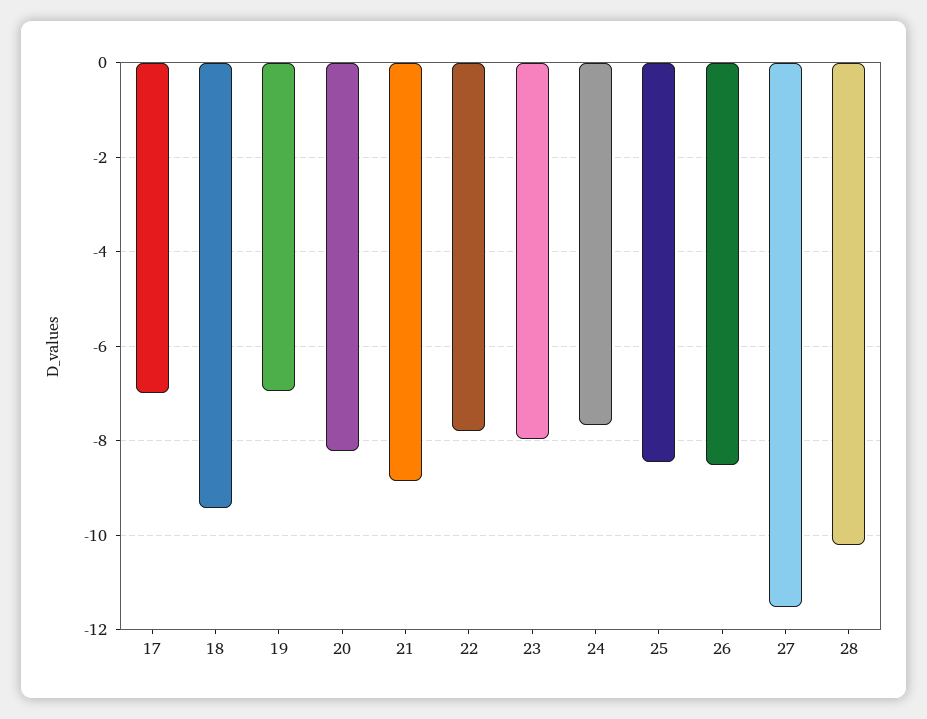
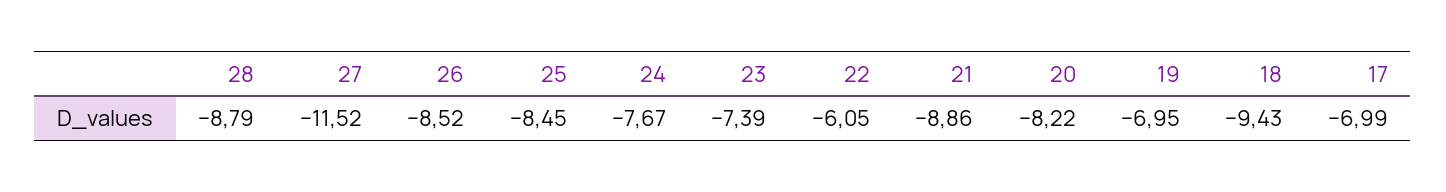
  {
    "17": -6.99,
    "18": -9.43,
    "19": -6.95,
    "20": -8.22,
    "21": -8.86,
-   "22": -7.8,
+   "22": -6.05,
-   "23": -8,
+   "23": -7.39,
    "24": -7.67,
    "25": -8.45,
    "26": -8.52,
    "27": -11.52,
-   "28": -10.2
+   "28": -8.79
  }

